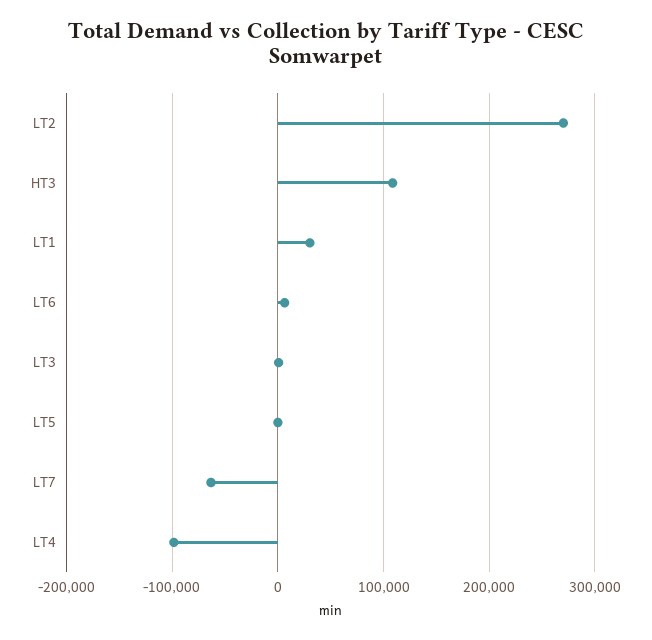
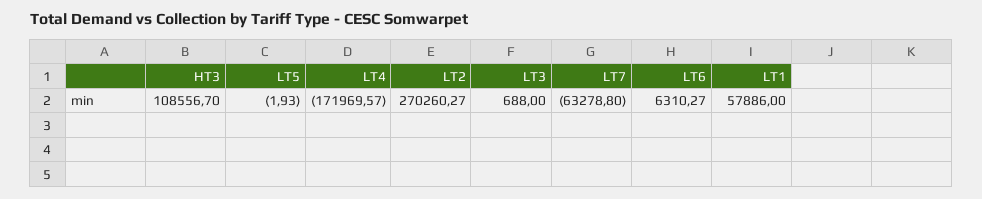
  {
    "LT2": 270260.27,
    "HT3": 108556.7,
-   "LT1": 30000,
+   "LT1": 57886,
    "LT6": 6310.27,
    "LT3": 688,
    "LT5": -1.93,
    "LT7": -63278.8,
-   "LT4": -100000
+   "LT4": -171969.57
  }

